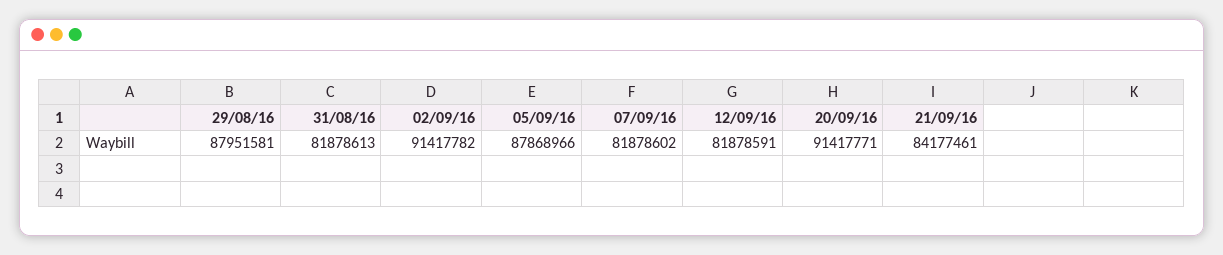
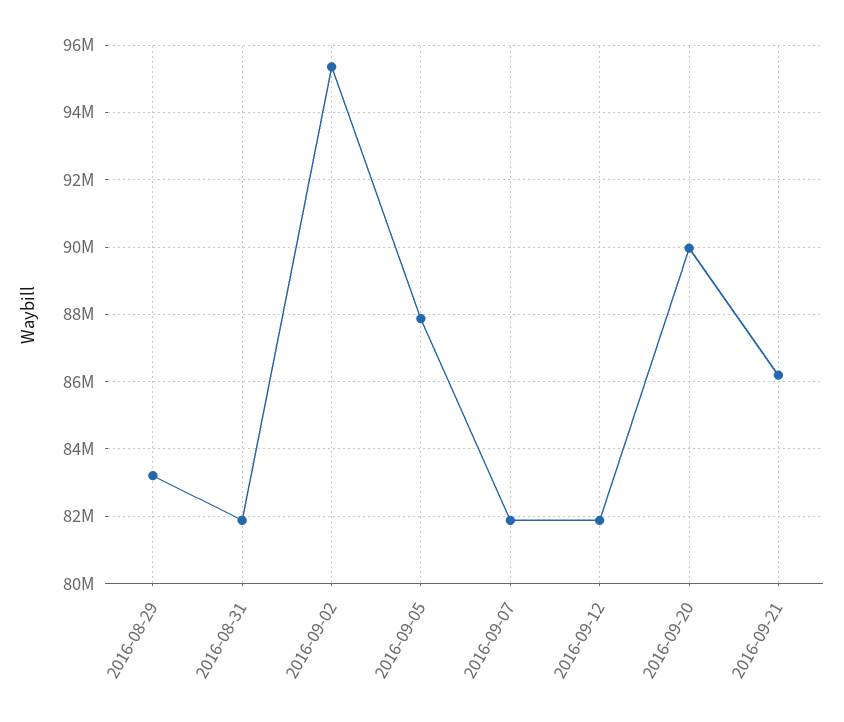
  {
-   "29/08/16": 87951581,
+   "29/08/16": 83200000,
    "31/08/16": 81878613,
-   "02/09/16": 91417782,
+   "02/09/16": 95400000,
    "05/09/16": 87868966,
    "07/09/16": 81878602,
    "12/09/16": 81878591,
-   "20/09/16": 91417771,
+   "20/09/16": 90000000,
-   "21/09/16": 84177461
+   "21/09/16": 86200000
  }

